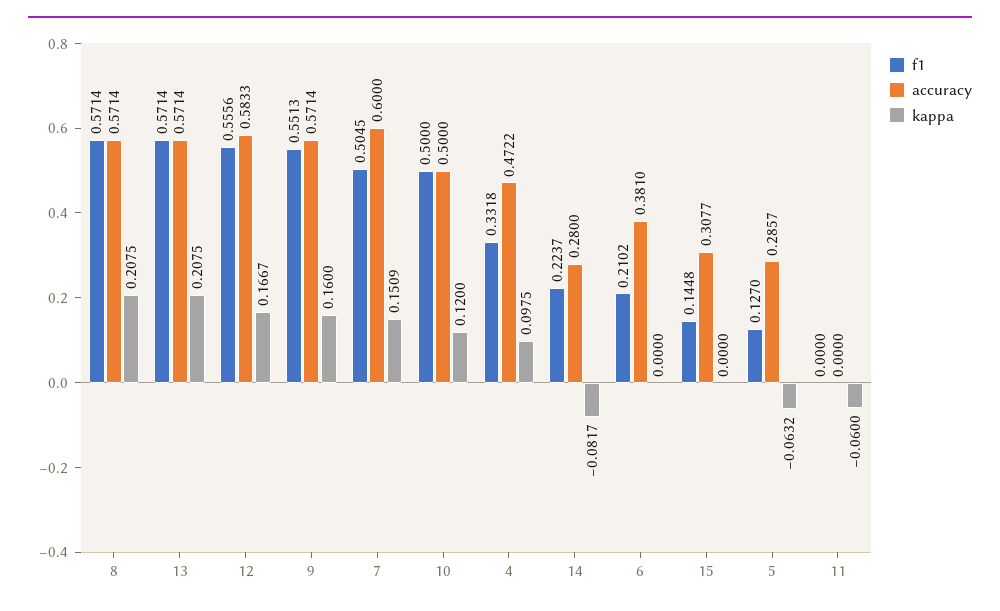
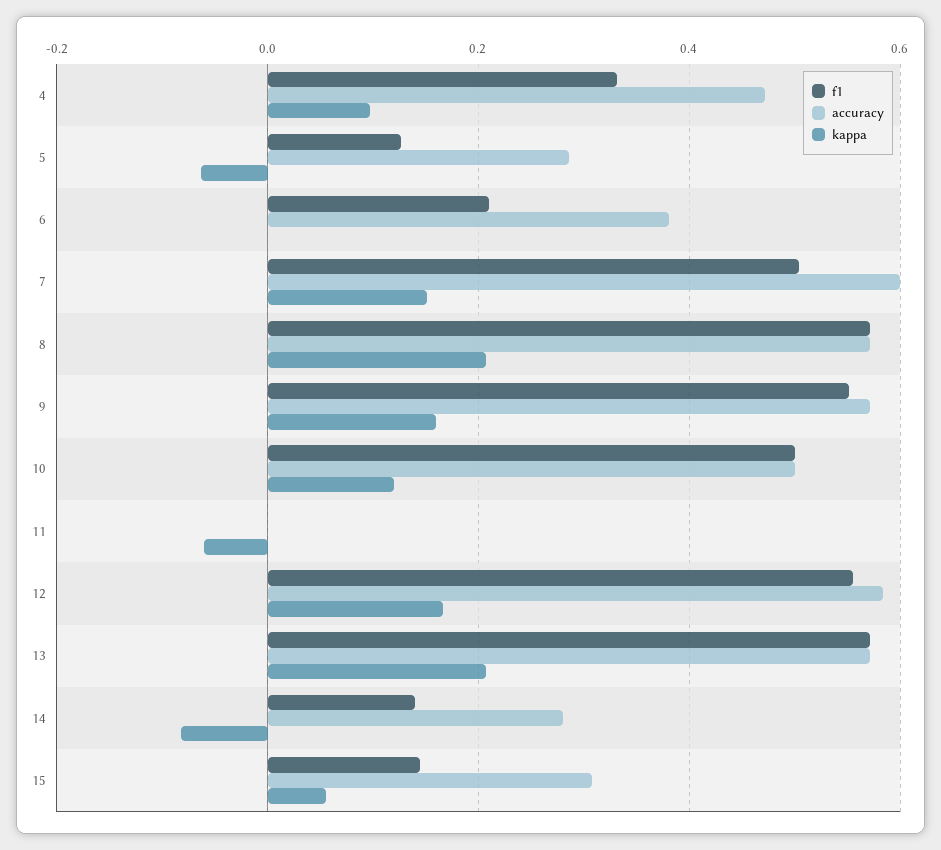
  {
    "f1": {
      "8": 0.5714,
      "13": 0.5714,
      "12": 0.5556,
      "9": 0.5513,
      "7": 0.5045,
      "10": 0.5,
      "4": 0.3318,
-     "14": 0.2237,
+     "14": 0.14,
      "6": 0.2102,
      "15": 0.1448,
      "5": 0.127,
      "11": 0
    },
    "accuracy": {
      "8": 0.5714,
      "13": 0.5714,
      "12": 0.5833,
      "9": 0.5714,
      "7": 0.6,
      "10": 0.5,
      "4": 0.4722,
      "14": 0.28,
      "6": 0.381,
      "15": 0.3077,
      "5": 0.2857,
      "11": 0
    },
    "kappa": {
      "8": 0.2075,
      "13": 0.2075,
      "12": 0.1667,
      "9": 0.16,
      "7": 0.1509,
      "10": 0.12,
      "4": 0.0975,
      "14": -0.0817,
      "6": 0,
-     "15": 0,
+     "15": 0.06,
      "5": -0.0632,
      "11": -0.06
    }
  }

